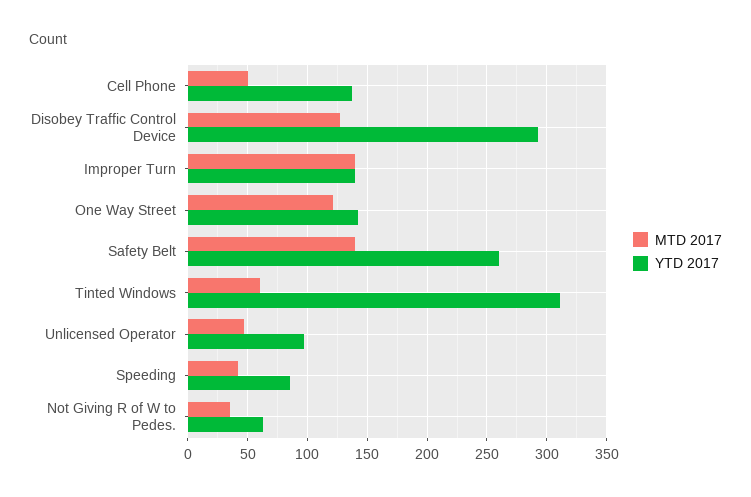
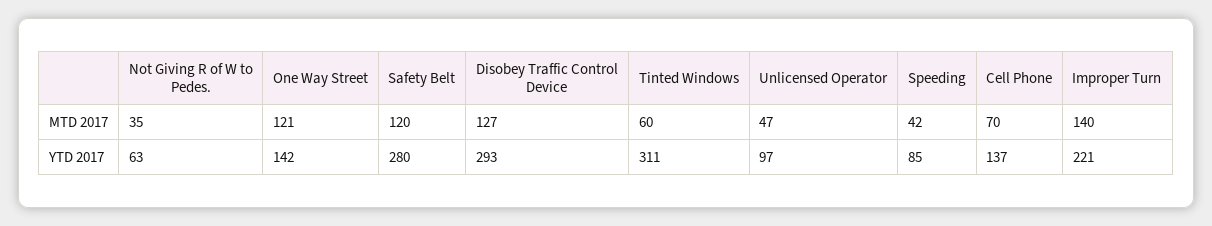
  {
    "MTD 2017": {
-     "Cell Phone": 50,
+     "Cell Phone": 70,
      "Disobey Traffic Control Device": 127,
      "Improper Turn": 140,
      "One Way Street": 121,
-     "Safety Belt": 140,
+     "Safety Belt": 120,
      "Tinted Windows": 60,
      "Unlicensed Operator": 47,
      "Speeding": 42,
      "Not Giving R of W to Pedes.": 35
    },
    "YTD 2017": {
      "Cell Phone": 137,
      "Disobey Traffic Control Device": 293,
-     "Improper Turn": 140,
+     "Improper Turn": 221,
      "One Way Street": 142,
-     "Safety Belt": 260,
+     "Safety Belt": 280,
      "Tinted Windows": 311,
      "Unlicensed Operator": 97,
      "Speeding": 85,
      "Not Giving R of W to Pedes.": 63
    }
  }

